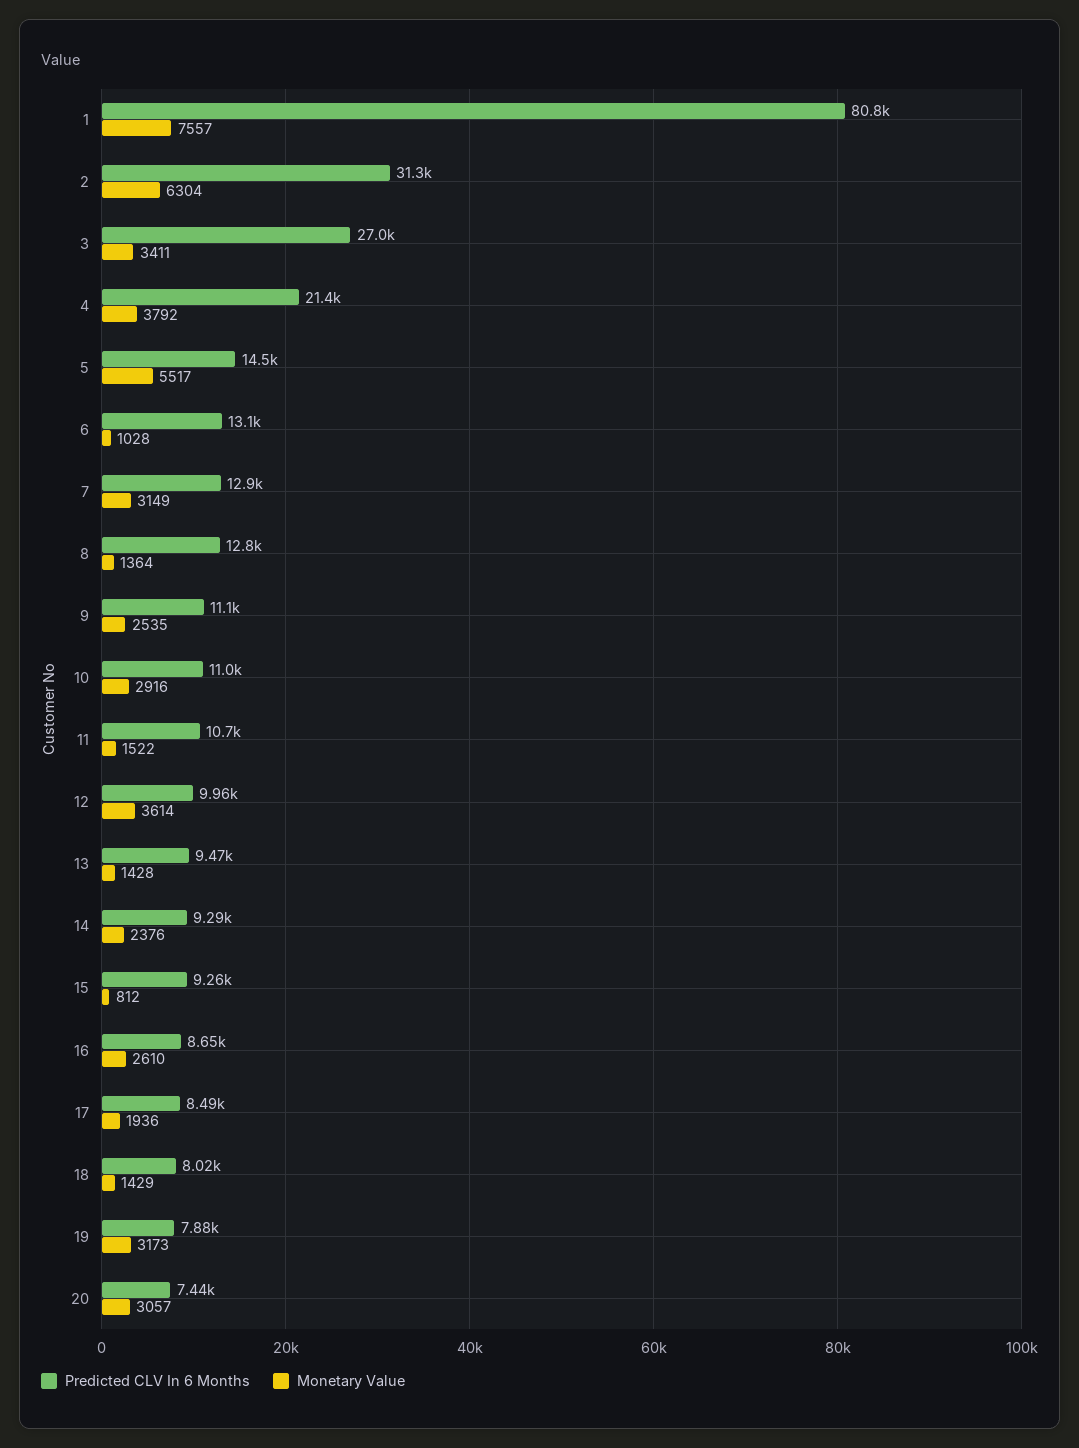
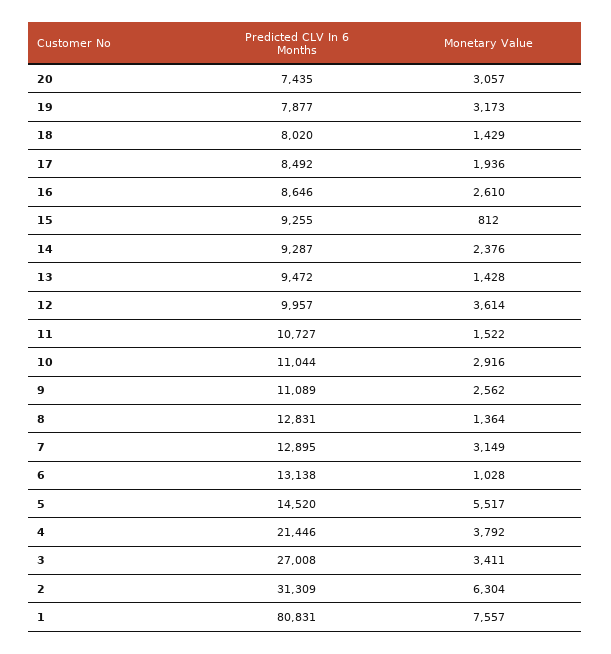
  {
    "Predicted CLV In 6 Months": {
      "1": 80831,
      "2": 31309,
      "3": 27008,
      "4": 21446,
      "5": 14520,
      "6": 13138,
      "7": 12895,
      "8": 12831,
      "9": 11089,
      "10": 11044,
      "11": 10727,
      "12": 9957,
      "13": 9472,
      "14": 9287,
      "15": 9255,
      "16": 8646,
      "17": 8492,
      "18": 8020,
      "19": 7877,
      "20": 7435
    },
    "Monetary Value": {
      "1": 7557,
      "2": 6304,
      "3": 3411,
      "4": 3792,
      "5": 5517,
      "6": 1028,
      "7": 3149,
      "8": 1364,
-     "9": 2535,
+     "9": 2562,
      "10": 2916,
      "11": 1522,
      "12": 3614,
      "13": 1428,
      "14": 2376,
      "15": 812,
      "16": 2610,
      "17": 1936,
      "18": 1429,
      "19": 3173,
      "20": 3057
    }
  }

